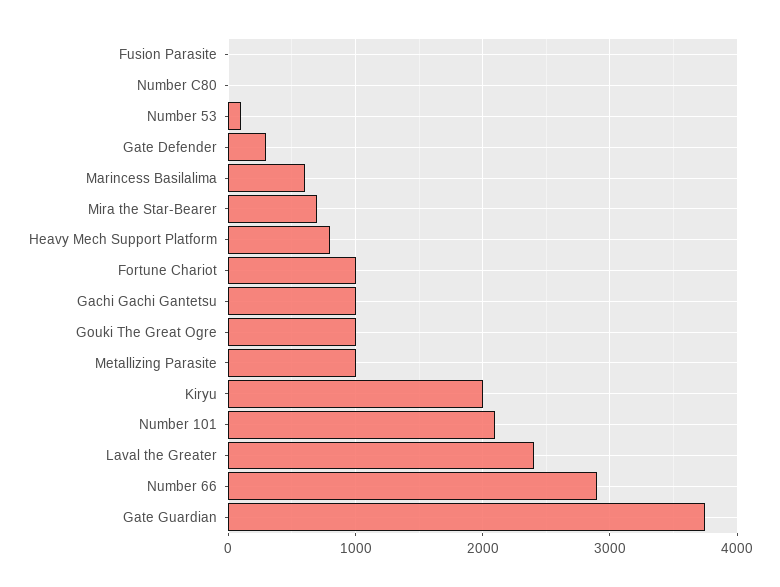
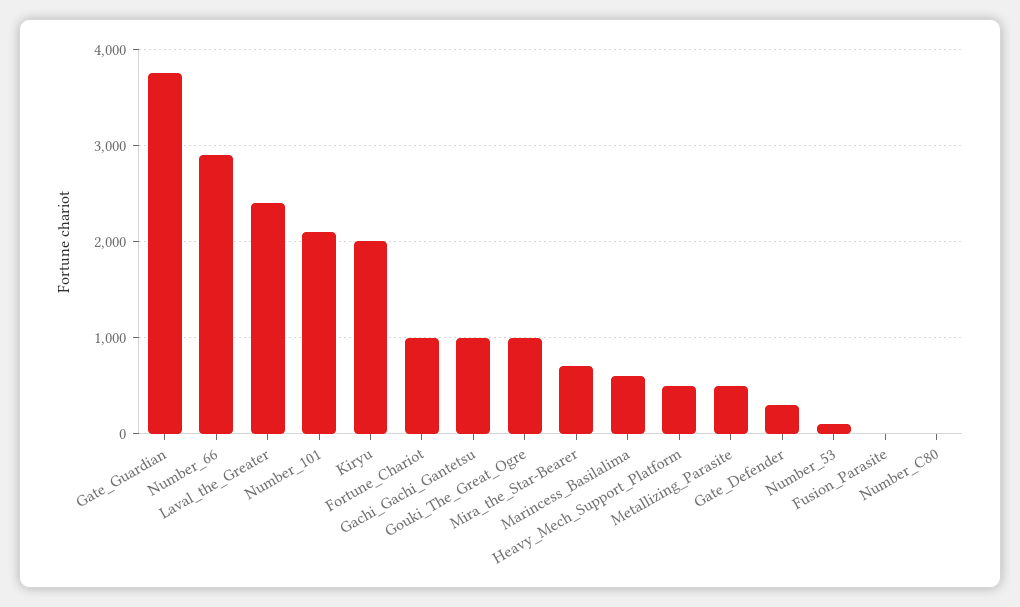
  {
    "Fusion Parasite": 0,
    "Number C80": 0,
    "Number 53": 100,
    "Gate Defender": 300,
    "Marincess Basilalima": 600,
    "Mira the Star-Bearer": 700,
-   "Heavy Mech Support Platform": 800,
+   "Heavy Mech Support Platform": 500,
    "Fortune Chariot": 1000,
    "Gachi Gachi Gantetsu": 1000,
    "Gouki The Great Ogre": 1000,
-   "Metallizing Parasite": 1000,
+   "Metallizing Parasite": 500,
    "Kiryu": 2000,
    "Number 101": 2100,
    "Laval the Greater": 2400,
    "Number 66": 2900,
    "Gate Guardian": 3800
  }

